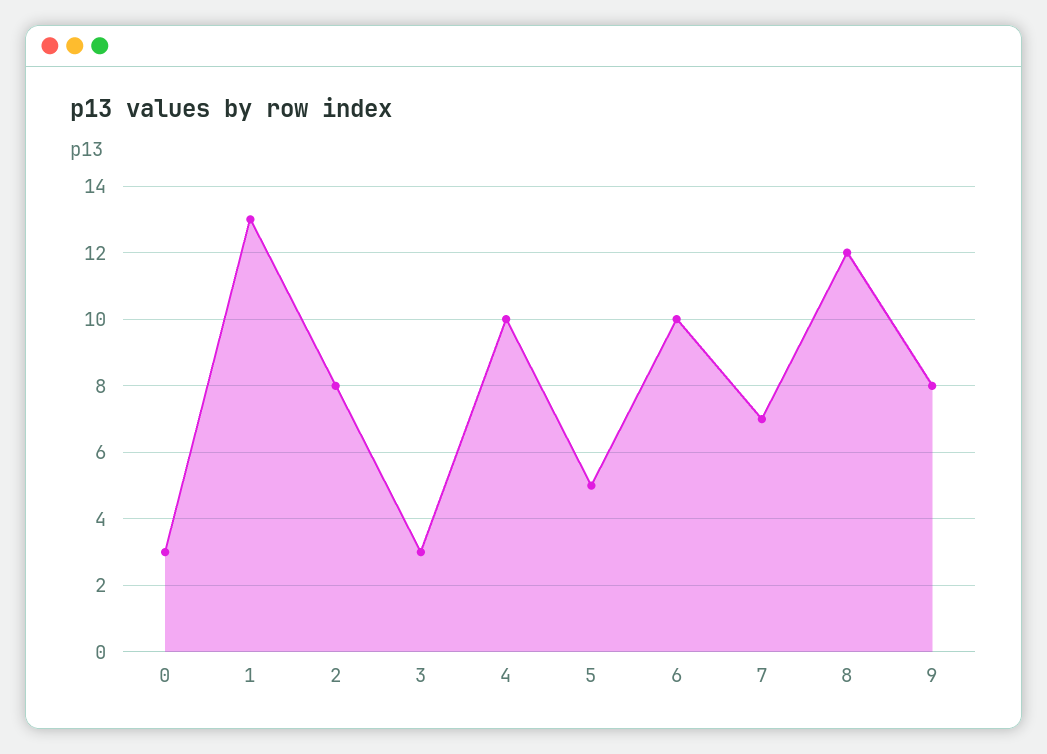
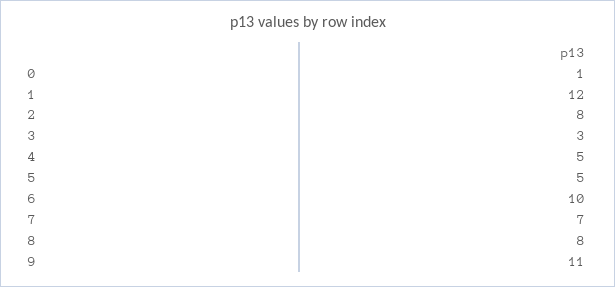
  {
-   "0": 3,
+   "0": 1,
-   "1": 13,
+   "1": 12,
    "2": 8,
    "3": 3,
-   "4": 10,
+   "4": 5,
    "5": 5,
    "6": 10,
    "7": 7,
-   "8": 12,
+   "8": 8,
-   "9": 8
+   "9": 11
  }

